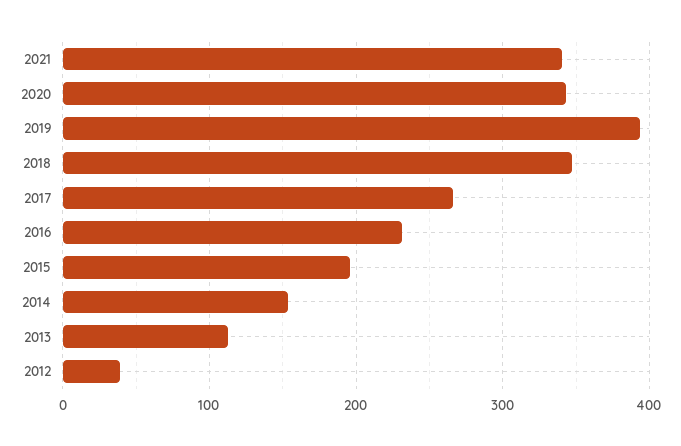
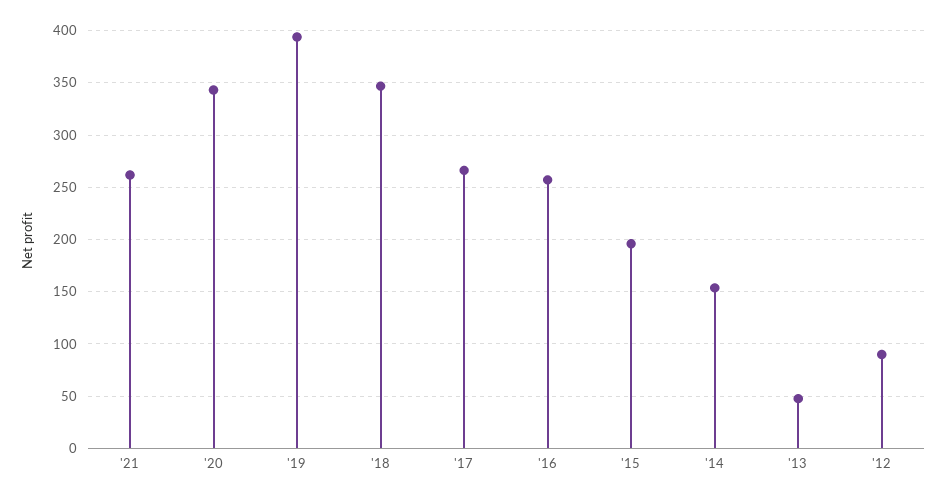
  {
-   "2021": 340,
+   "2021": 260,
    "2020": 340,
    "2019": 390,
    "2018": 350,
    "2017": 270,
-   "2016": 230,
+   "2016": 260,
    "2015": 200,
    "2014": 150,
-   "2013": 110,
+   "2013": 50,
-   "2012": 40
+   "2012": 90
  }

